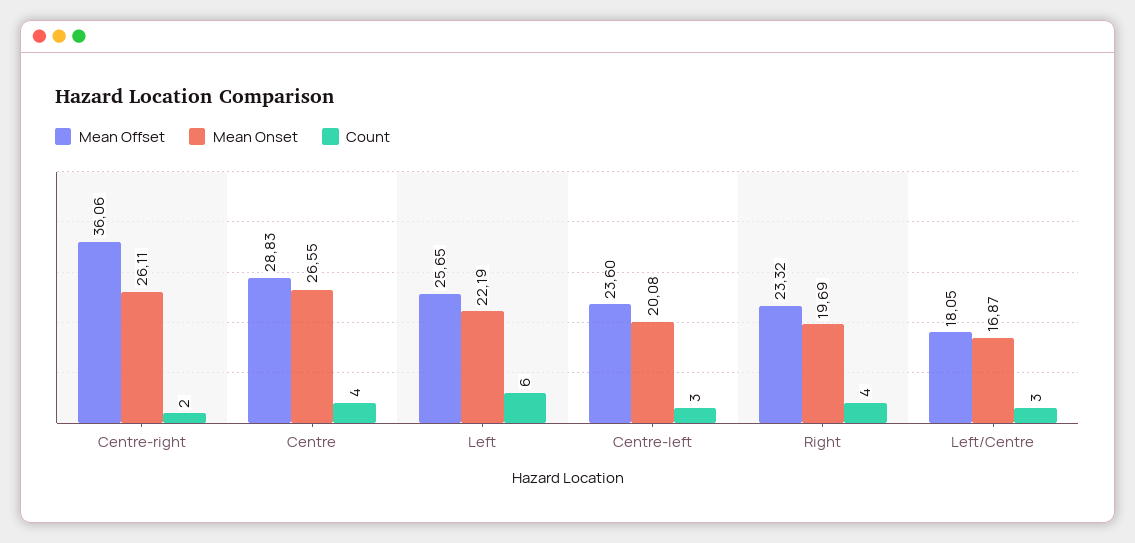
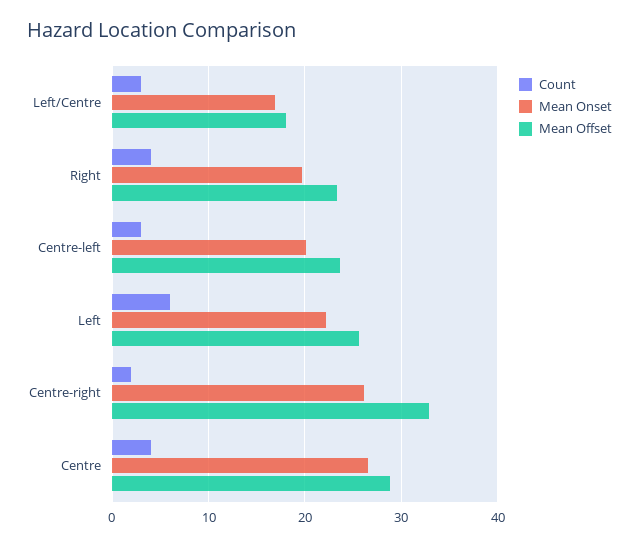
  {
    "Mean Offset": {
-     "Centre-right": 36.06,
+     "Centre-right": 33,
      "Centre": 28.83,
      "Left": 25.65,
      "Centre-left": 23.6,
      "Right": 23.32,
      "Left/Centre": 18.05
    },
    "Mean Onset": {
      "Centre-right": 26.11,
      "Centre": 26.55,
      "Left": 22.19,
      "Centre-left": 20.08,
      "Right": 19.69,
      "Left/Centre": 16.87
    },
    "Count": {
      "Centre-right": 2,
      "Centre": 4,
      "Left": 6,
      "Centre-left": 3,
      "Right": 4,
      "Left/Centre": 3
    }
  }

